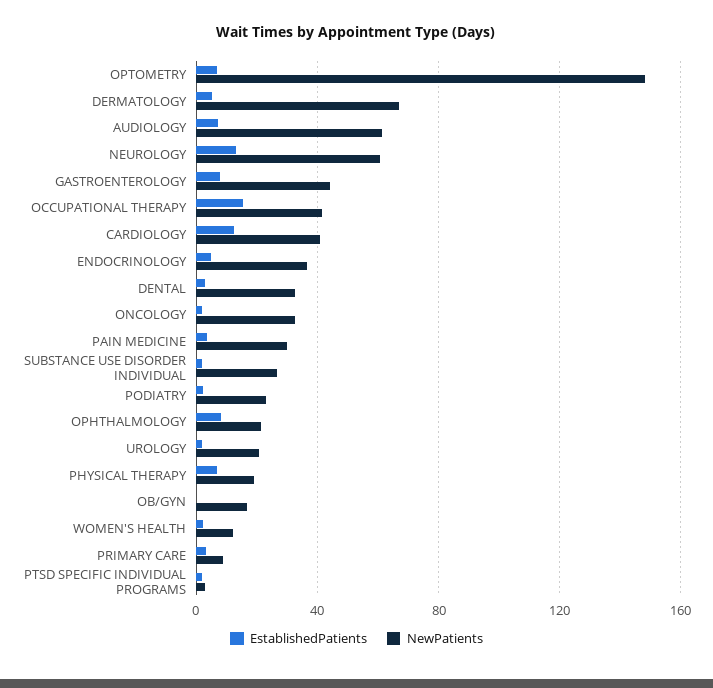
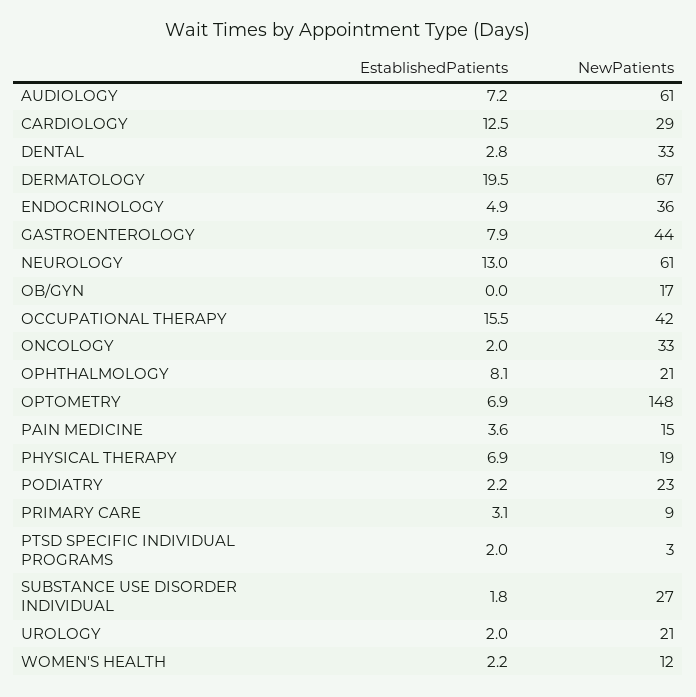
  {
    "EstablishedPatients": {
      "OPTOMETRY": 6.9,
-     "DERMATOLOGY": 5,
+     "DERMATOLOGY": 19.5,
      "AUDIOLOGY": 7.2,
      "NEUROLOGY": 13,
      "GASTROENTEROLOGY": 7.9,
      "OCCUPATIONAL THERAPY": 15.5,
      "CARDIOLOGY": 12.5,
      "ENDOCRINOLOGY": 4.9,
      "DENTAL": 2.8,
      "ONCOLOGY": 2,
      "PAIN MEDICINE": 3.6,
      "SUBSTANCE USE DISORDER INDIVIDUAL": 1.8,
      "PODIATRY": 2.2,
      "OPHTHALMOLOGY": 8.1,
      "UROLOGY": 2,
      "PHYSICAL THERAPY": 6.9,
      "OB/GYN": 0,
      "WOMEN'S HEALTH": 2.2,
      "PRIMARY CARE": 3.1,
      "PTSD SPECIFIC INDIVIDUAL PROGRAMS": 2
    },
    "NewPatients": {
      "OPTOMETRY": 148,
      "DERMATOLOGY": 67,
      "AUDIOLOGY": 61,
      "NEUROLOGY": 61,
      "GASTROENTEROLOGY": 44,
      "OCCUPATIONAL THERAPY": 42,
-     "CARDIOLOGY": 40,
+     "CARDIOLOGY": 29,
      "ENDOCRINOLOGY": 36,
      "DENTAL": 33,
      "ONCOLOGY": 33,
-     "PAIN MEDICINE": 30,
+     "PAIN MEDICINE": 15,
      "SUBSTANCE USE DISORDER INDIVIDUAL": 27,
      "PODIATRY": 23,
      "OPHTHALMOLOGY": 21,
      "UROLOGY": 21,
      "PHYSICAL THERAPY": 19,
      "OB/GYN": 17,
      "WOMEN'S HEALTH": 12,
      "PRIMARY CARE": 9,
      "PTSD SPECIFIC INDIVIDUAL PROGRAMS": 3
    }
  }

